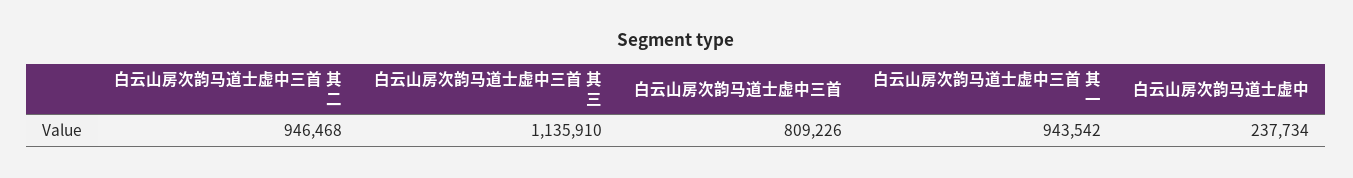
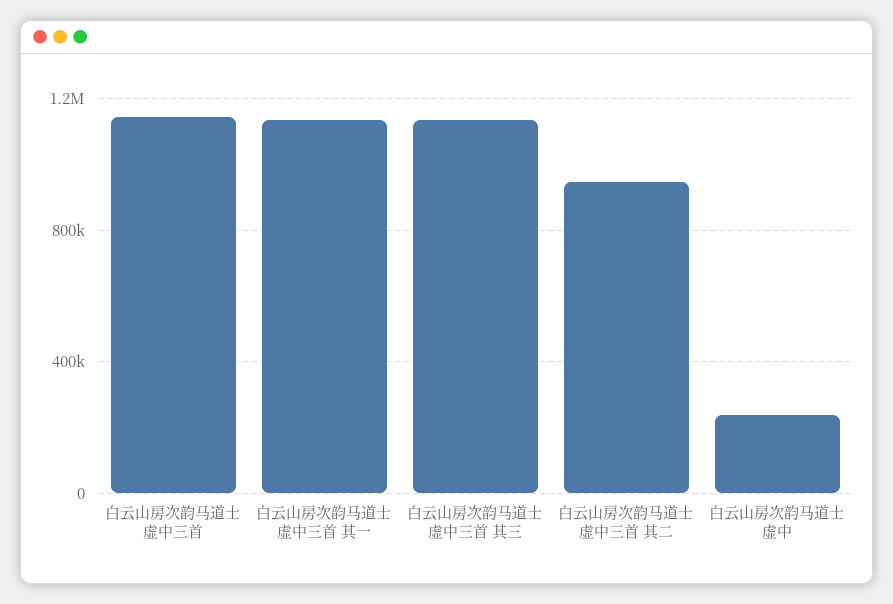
  {
    "白云山房次韵马道士虚中三首 其二": 946468,
    "白云山房次韵马道士虚中三首 其三": 1135910,
-   "白云山房次韵马道士虚中三首": 809226,
+   "白云山房次韵马道士虚中三首": 1150000,
-   "白云山房次韵马道士虚中三首 其一": 943542,
+   "白云山房次韵马道士虚中三首 其一": 1150000,
    "白云山房次韵马道士虚中": 237734
  }

